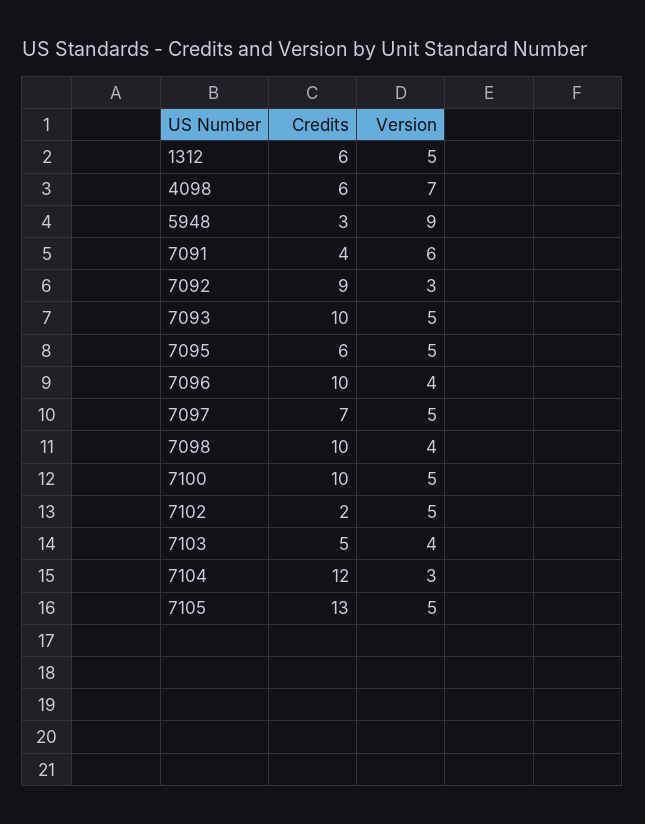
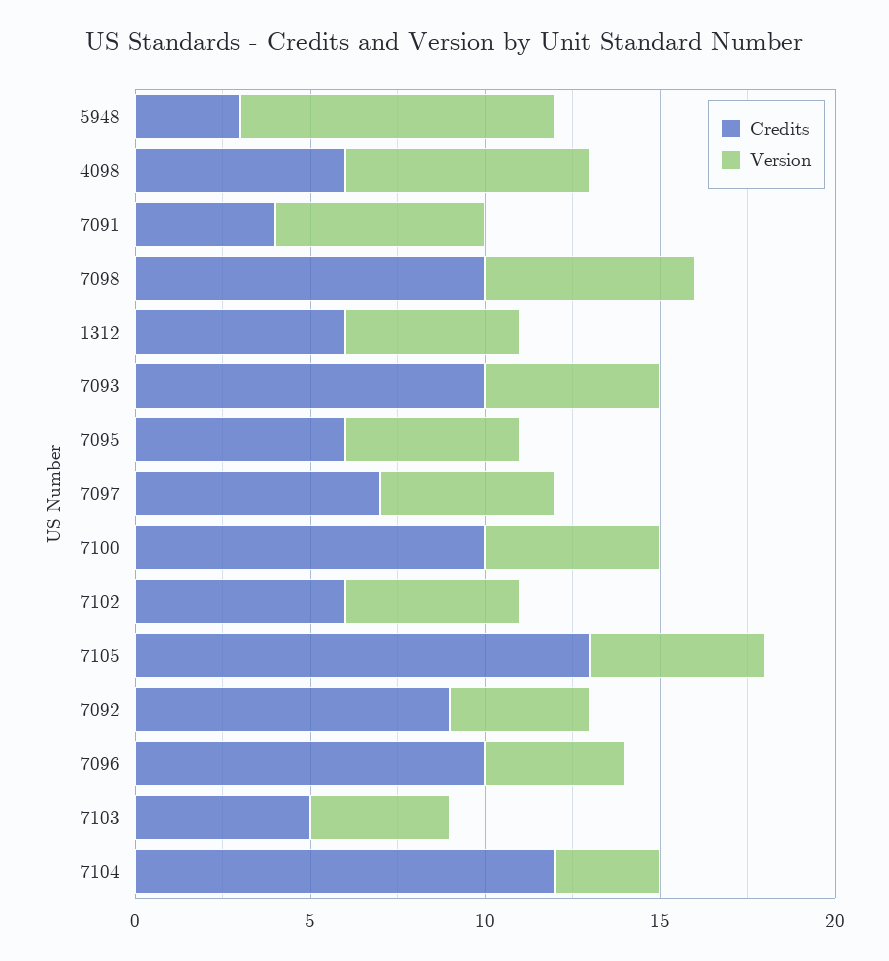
  {
    "Credits": {
      "1312": 6,
      "4098": 6,
      "5948": 3,
      "7091": 4,
      "7092": 9,
      "7093": 10,
      "7095": 6,
      "7096": 10,
      "7097": 7,
      "7098": 10,
      "7100": 10,
-     "7102": 2,
+     "7102": 6,
      "7103": 5,
      "7104": 12,
      "7105": 13
    },
    "Version": {
      "1312": 5,
      "4098": 7,
      "5948": 9,
      "7091": 6,
-     "7092": 3,
+     "7092": 4,
      "7093": 5,
      "7095": 5,
      "7096": 4,
      "7097": 5,
-     "7098": 4,
+     "7098": 6,
      "7100": 5,
      "7102": 5,
      "7103": 4,
      "7104": 3,
      "7105": 5
    }
  }

